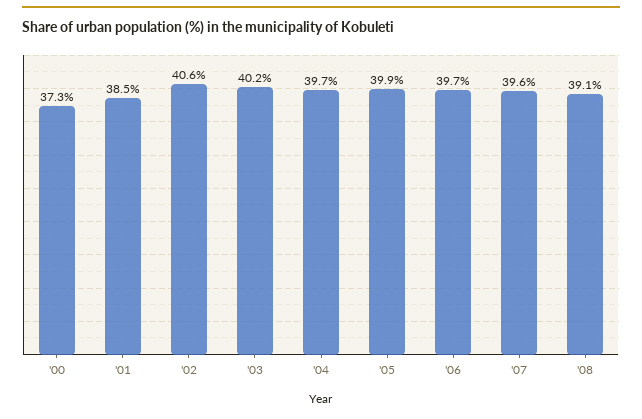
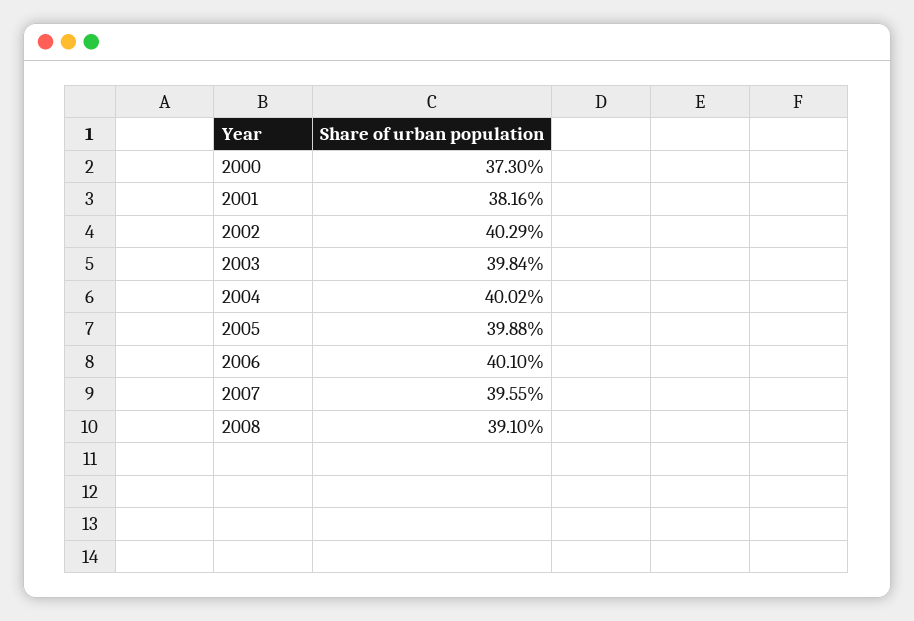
  {
    "'00": 37.3,
-   "'01": 38.5,
+   "'01": 38.16,
-   "'02": 40.6,
+   "'02": 40.29,
-   "'03": 40.2,
+   "'03": 39.84,
-   "'04": 39.7,
+   "'04": 40.02,
    "'05": 39.88,
-   "'06": 39.7,
+   "'06": 40.1,
    "'07": 39.55,
    "'08": 39.1
  }

